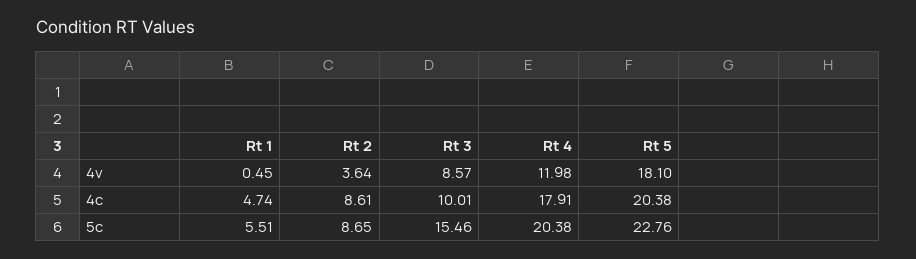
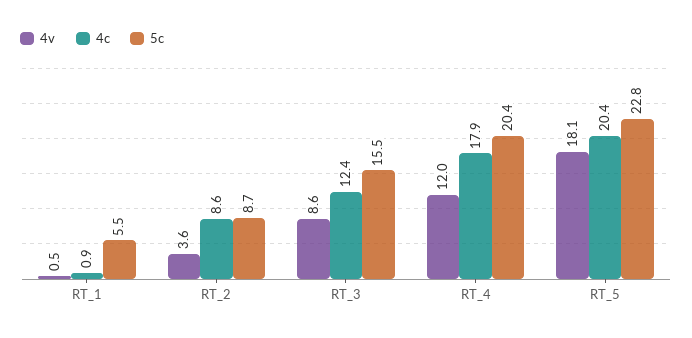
  {
    "4v": {
      "Rt 1": 0.45,
      "Rt 2": 3.64,
      "Rt 3": 8.57,
      "Rt 4": 11.98,
      "Rt 5": 18.1
    },
    "4c": {
-     "Rt 1": 4.74,
+     "Rt 1": 0.9,
      "Rt 2": 8.61,
-     "Rt 3": 10.01,
+     "Rt 3": 12.4,
      "Rt 4": 17.91,
      "Rt 5": 20.38
    },
    "5c": {
      "Rt 1": 5.51,
      "Rt 2": 8.65,
      "Rt 3": 15.46,
      "Rt 4": 20.38,
      "Rt 5": 22.76
    }
  }

